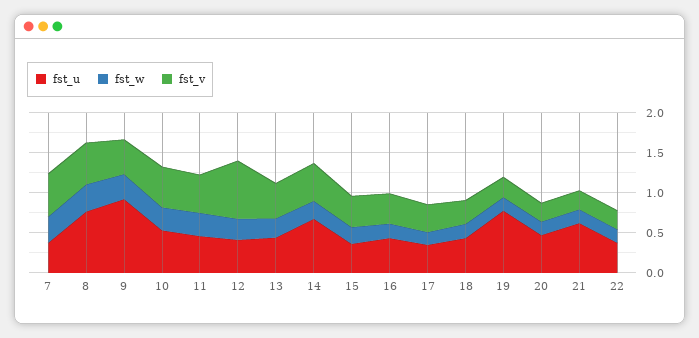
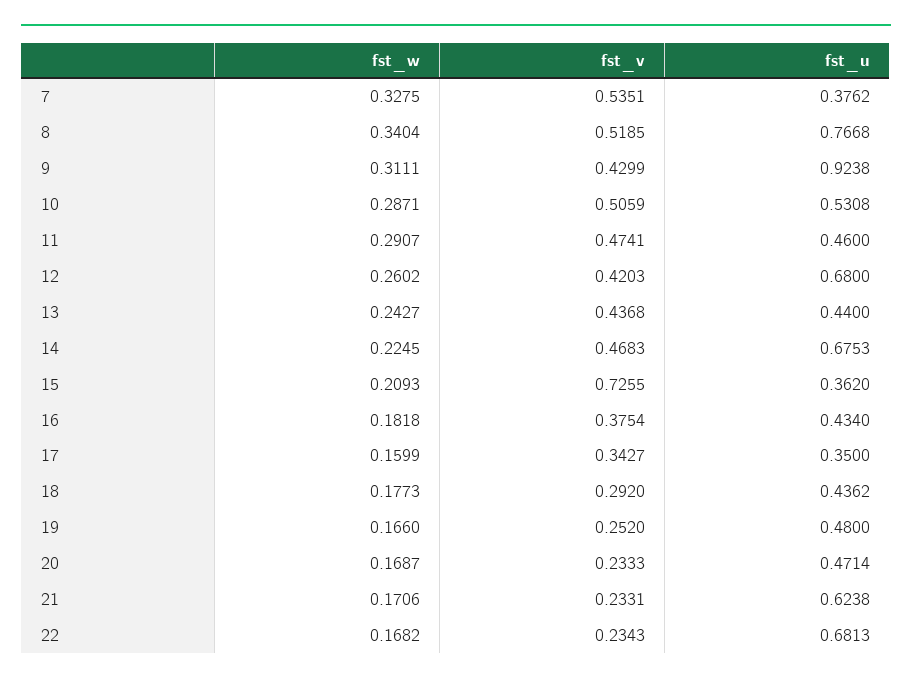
  {
    "fst_u": {
      "7": 0.3762,
      "8": 0.7668,
      "9": 0.9238,
      "10": 0.5308,
      "11": 0.46,
-     "12": 0.4,
+     "12": 0.68,
      "13": 0.44,
      "14": 0.6753,
      "15": 0.362,
      "16": 0.434,
      "17": 0.35,
      "18": 0.4362,
-     "19": 0.8,
+     "19": 0.48,
      "20": 0.4714,
      "21": 0.6238,
-     "22": 0.4
+     "22": 0.6813
    },
    "fst_w": {
      "7": 0.3275,
      "8": 0.3404,
      "9": 0.3111,
      "10": 0.2871,
      "11": 0.2907,
      "12": 0.2602,
      "13": 0.2427,
      "14": 0.2245,
      "15": 0.2093,
      "16": 0.1818,
      "17": 0.1599,
      "18": 0.1773,
      "19": 0.166,
      "20": 0.1687,
      "21": 0.1706,
      "22": 0.1682
    },
    "fst_v": {
      "7": 0.5351,
      "8": 0.5185,
      "9": 0.4299,
      "10": 0.5059,
      "11": 0.4741,
-     "12": 0.7,
+     "12": 0.4203,
      "13": 0.4368,
      "14": 0.4683,
-     "15": 0.4,
+     "15": 0.7255,
      "16": 0.3754,
      "17": 0.3427,
      "18": 0.292,
      "19": 0.252,
      "20": 0.2333,
      "21": 0.2331,
      "22": 0.2343
    }
  }

